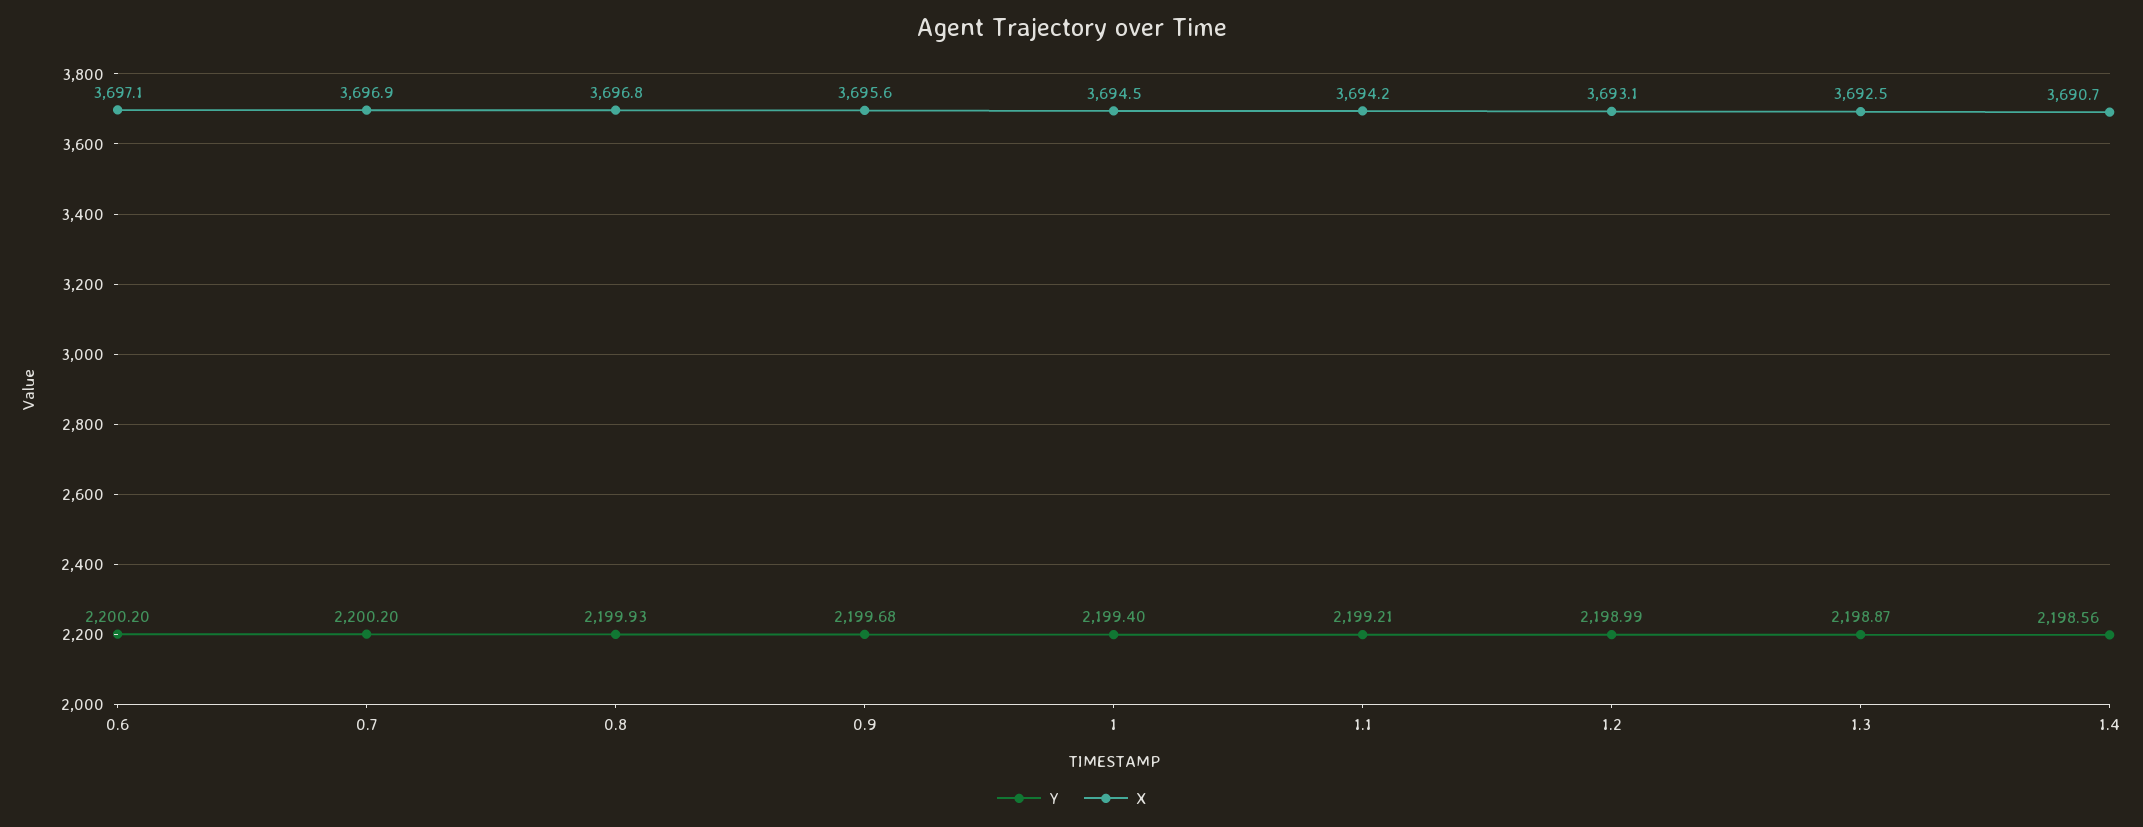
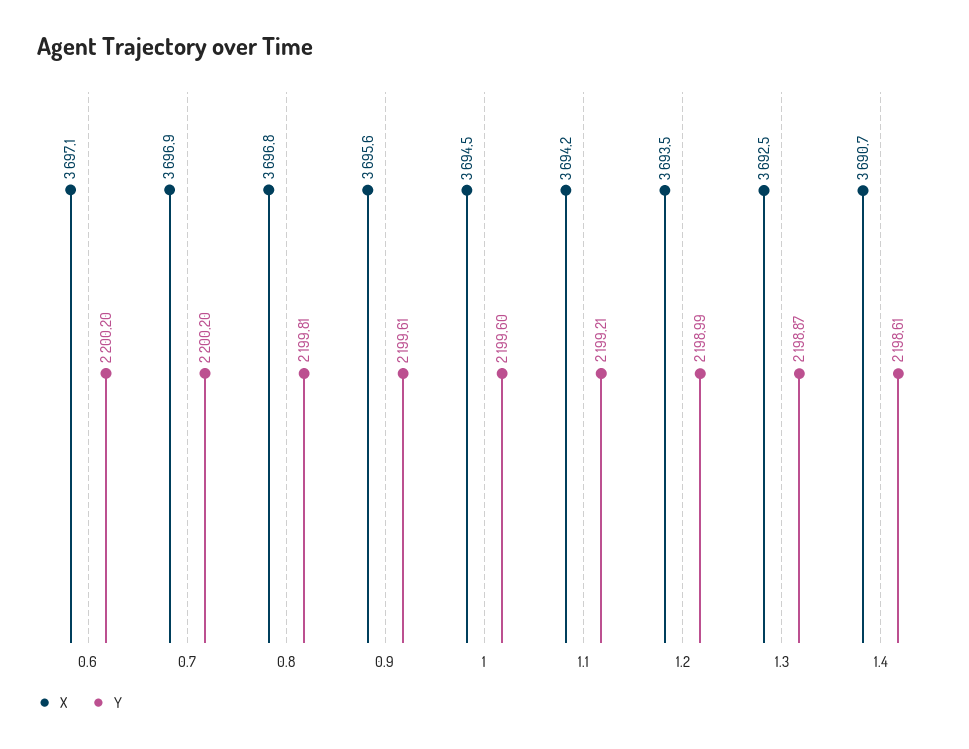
  {
    "Y": {
      "0.6": 2200.2,
      "0.7": 2200.2,
-     "0.8": 2199.93,
+     "0.8": 2199.81,
-     "0.9": 2199.68,
+     "0.9": 2199.61,
-     "1": 2199.4,
+     "1": 2199.6,
      "1.1": 2199.21,
      "1.2": 2198.99,
      "1.3": 2198.87,
-     "1.4": 2198.56
+     "1.4": 2198.61
    },
    "X": {
      "0.6": 3697.1,
      "0.7": 3696.9,
      "0.8": 3696.8,
      "0.9": 3695.6,
      "1": 3694.5,
      "1.1": 3694.2,
-     "1.2": 3693.1,
+     "1.2": 3693.5,
      "1.3": 3692.5,
      "1.4": 3690.7
    }
  }

